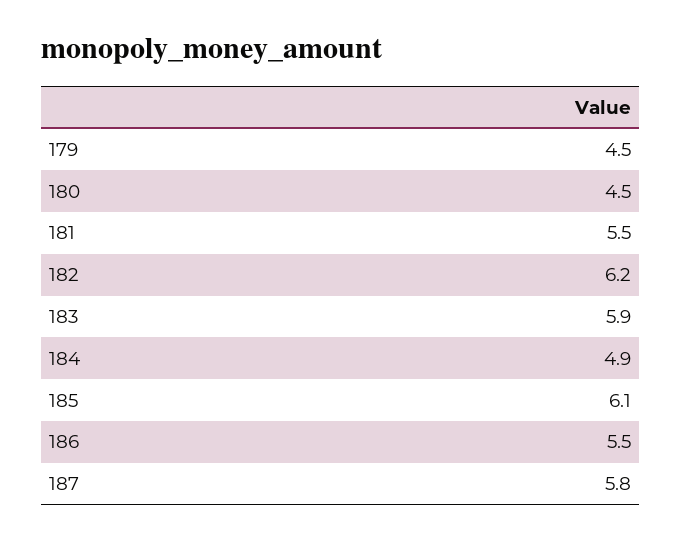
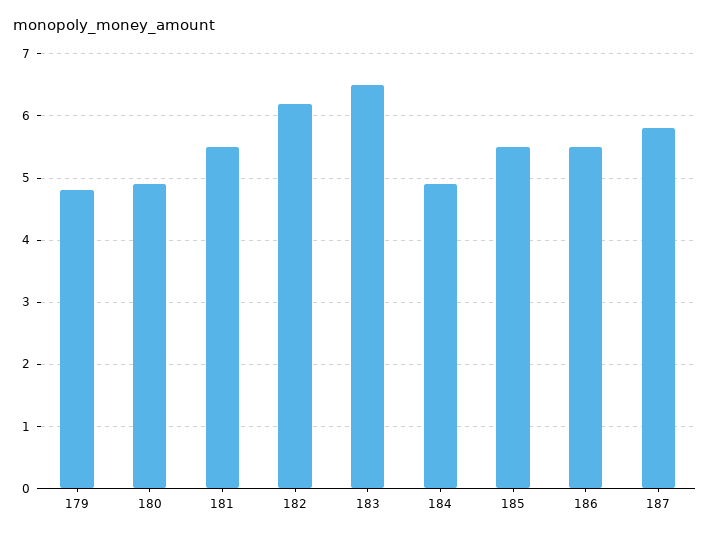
  {
-   "179": 4.5,
+   "179": 4.8,
-   "180": 4.5,
+   "180": 4.9,
    "181": 5.5,
    "182": 6.2,
-   "183": 5.9,
+   "183": 6.5,
    "184": 4.9,
-   "185": 6.1,
+   "185": 5.5,
    "186": 5.5,
    "187": 5.8
  }

